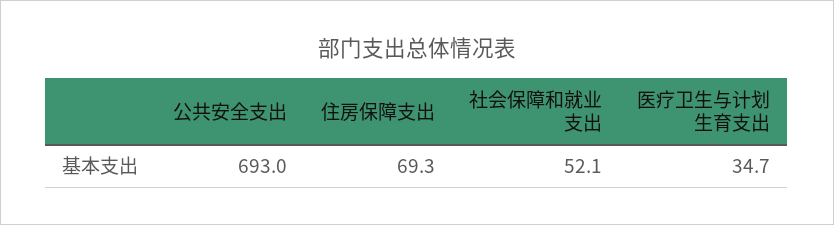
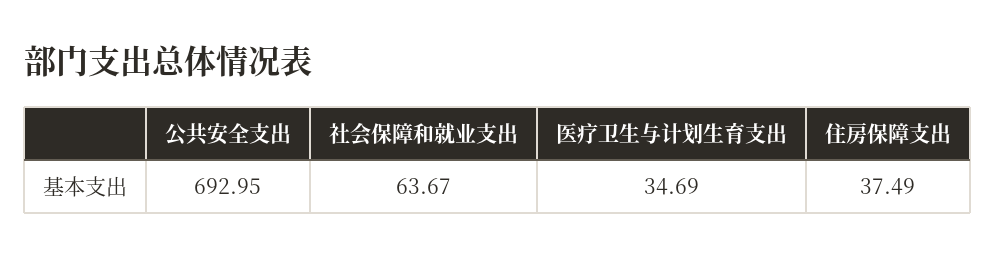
  {
    "公共安全支出": 692.95,
-   "住房保障支出": 69.3,
+   "住房保障支出": 37.49,
-   "社会保障和就业支出": 52.1,
+   "社会保障和就业支出": 63.67,
    "医疗卫生与计划生育支出": 34.69
  }

